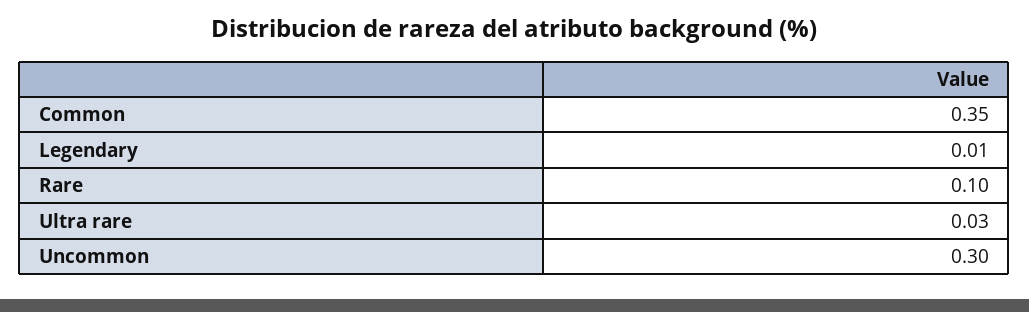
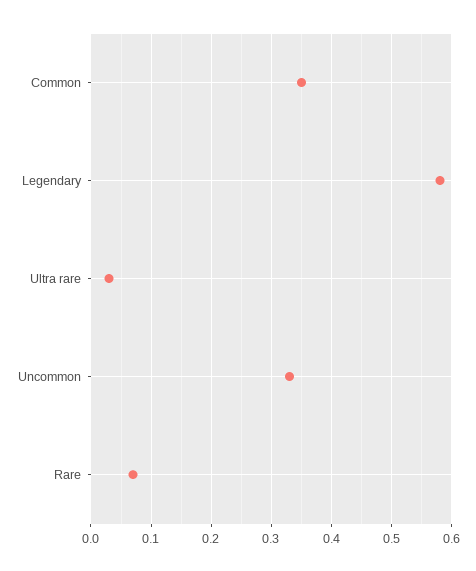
  {
    "Common": 0.35,
-   "Legendary": 0.01,
+   "Legendary": 0.58,
-   "Rare": 0.1,
+   "Rare": 0.07,
    "Ultra rare": 0.03,
-   "Uncommon": 0.3
+   "Uncommon": 0.33
  }

